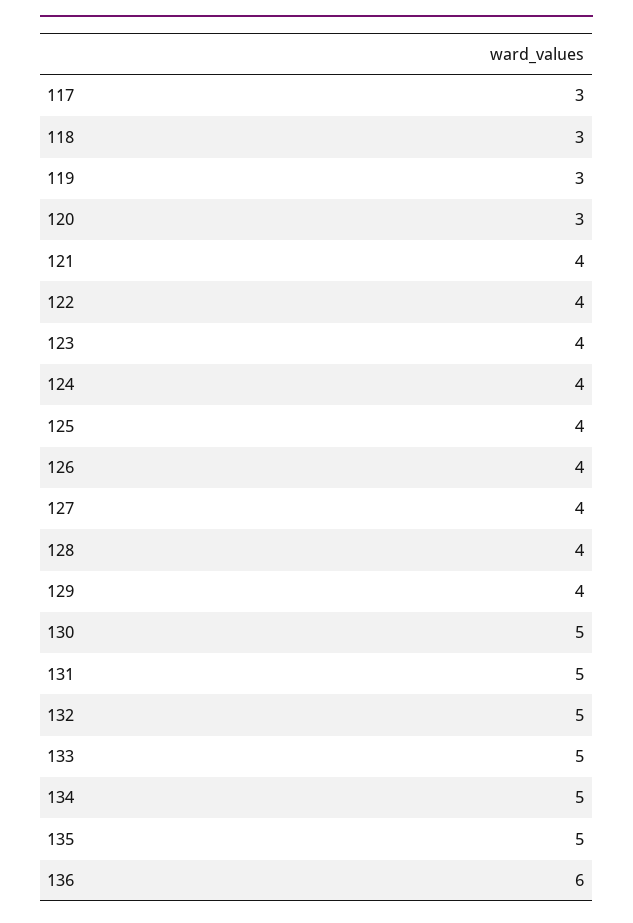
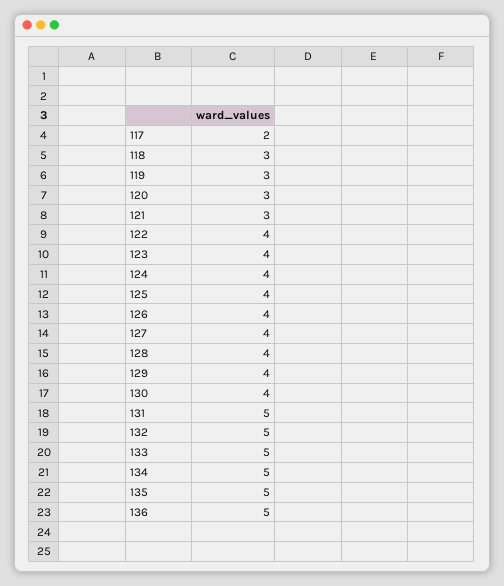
  {
-   "117": 3,
+   "117": 2,
    "118": 3,
    "119": 3,
    "120": 3,
-   "121": 4,
+   "121": 3,
    "122": 4,
    "123": 4,
    "124": 4,
    "125": 4,
    "126": 4,
    "127": 4,
    "128": 4,
    "129": 4,
-   "130": 5,
+   "130": 4,
    "131": 5,
    "132": 5,
    "133": 5,
    "134": 5,
    "135": 5,
-   "136": 6
+   "136": 5
  }

